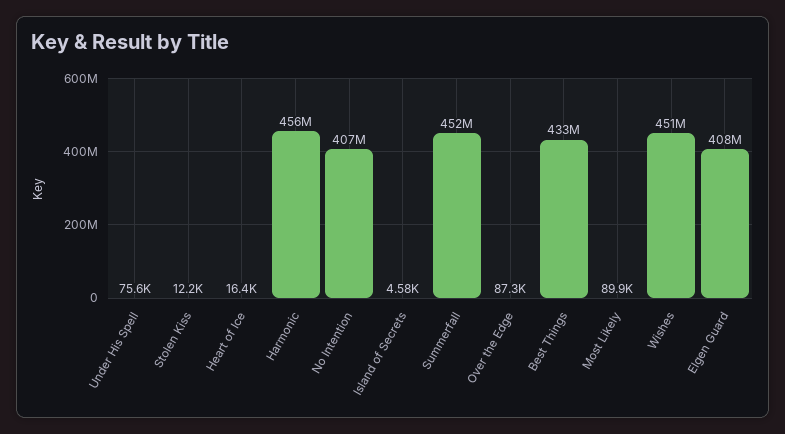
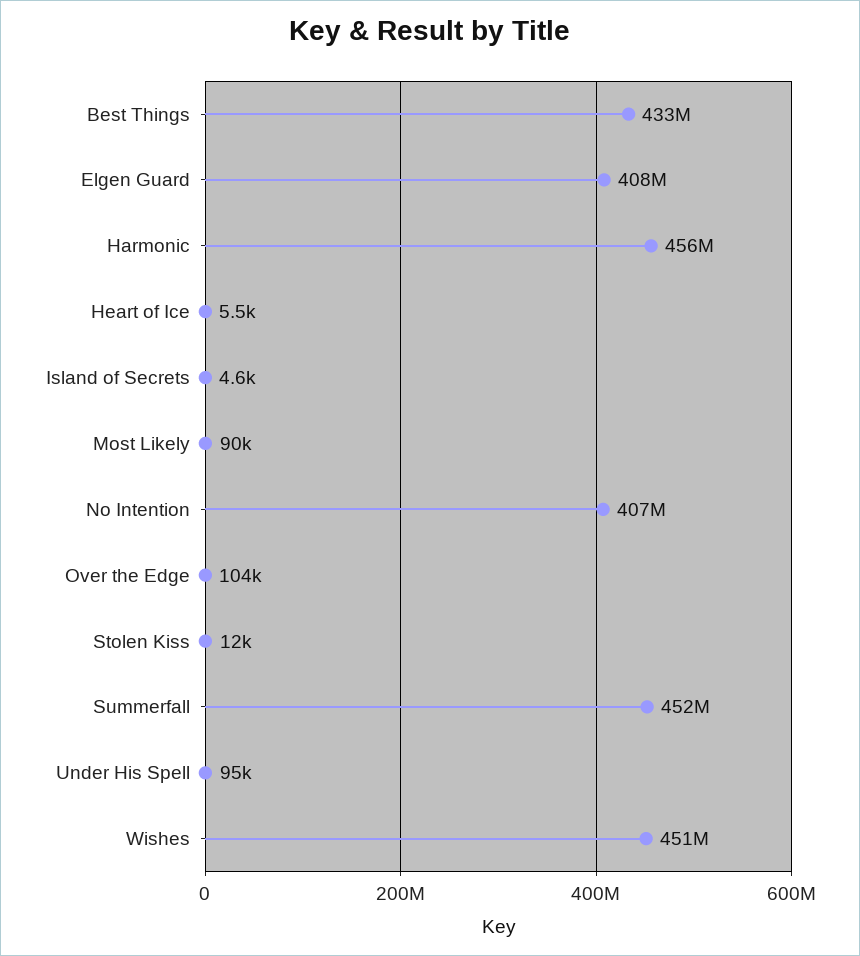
  {
-   "Under His Spell": 75600,
+   "Under His Spell": 95000,
    "Stolen Kiss": 12200,
-   "Heart of Ice": 16400,
+   "Heart of Ice": 5500,
    "Harmonic": 456000000,
    "No Intention": 407000000,
    "Island of Secrets": 4580,
    "Summerfall": 452000000,
-   "Over the Edge": 87300,
+   "Over the Edge": 104000,
    "Best Things": 433000000,
    "Most Likely": 89900,
    "Wishes": 451000000,
    "Elgen Guard": 408000000
  }

